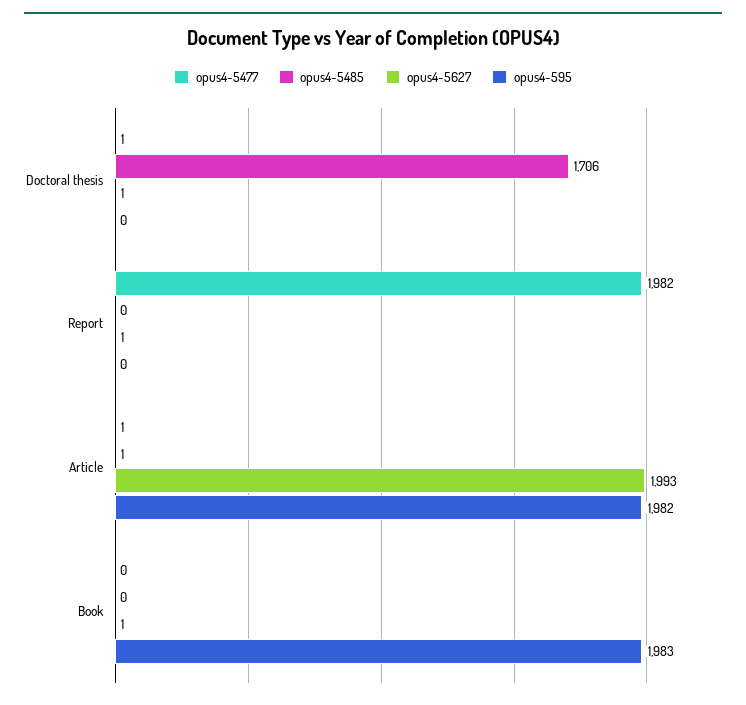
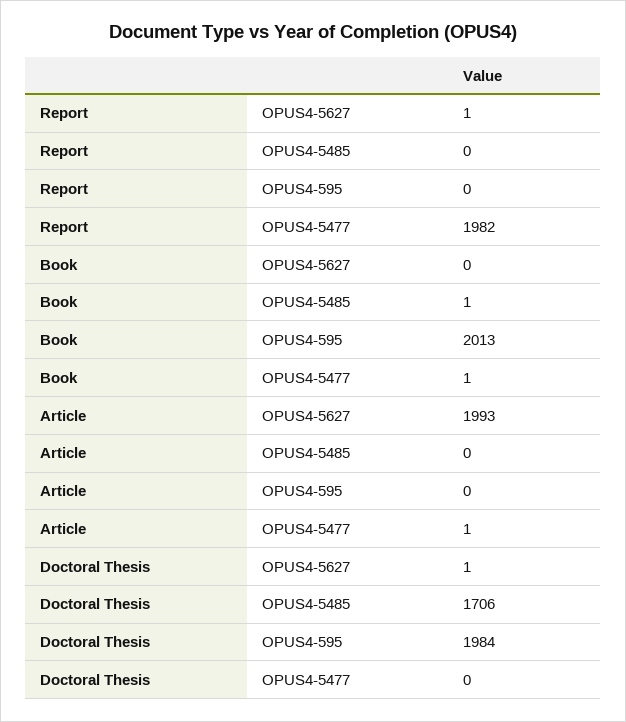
  {
    "opus4-5477": {
-     "Doctoral thesis": 1,
+     "Doctoral thesis": 0,
      "Report": 1982,
      "Article": 1,
-     "Book": 0
+     "Book": 1
    },
    "opus4-5485": {
      "Doctoral thesis": 1706,
      "Report": 0,
-     "Article": 1,
+     "Article": 0,
-     "Book": 0
+     "Book": 1
    },
    "opus4-5627": {
      "Doctoral thesis": 1,
      "Report": 1,
      "Article": 1993,
-     "Book": 1
+     "Book": 0
    },
    "opus4-595": {
-     "Doctoral thesis": 0,
+     "Doctoral thesis": 1984,
      "Report": 0,
-     "Article": 1982,
+     "Article": 0,
-     "Book": 1983
+     "Book": 2013
    }
  }

